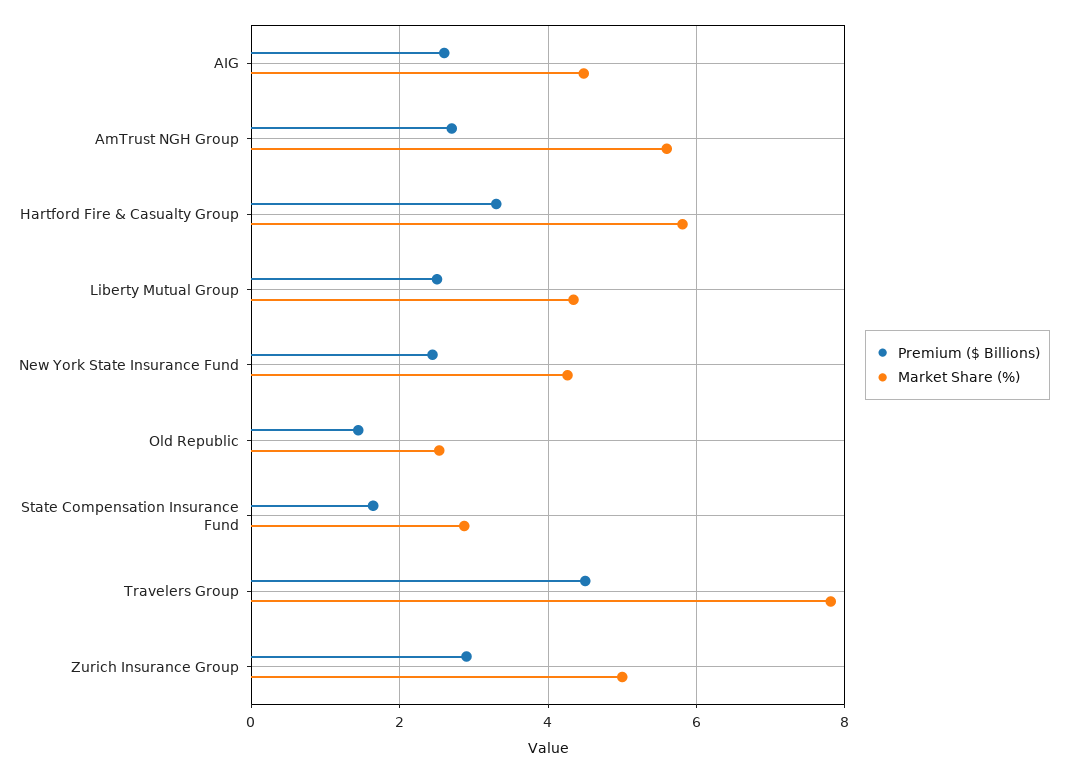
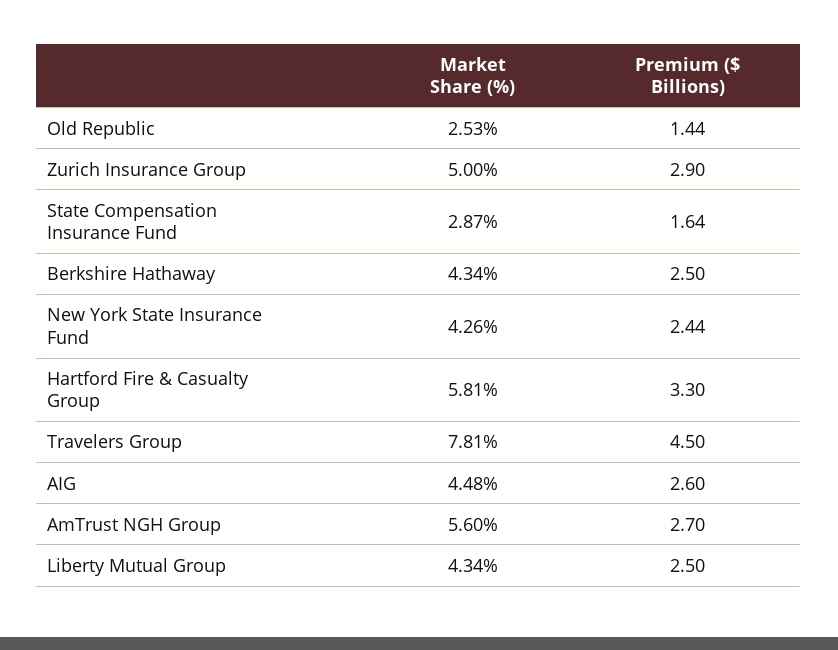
  {
    "Premium ($ Billions)": {
      "AIG": 2.6,
      "AmTrust NGH Group": 2.7,
      "Hartford Fire & Casualty Group": 3.3,
      "Liberty Mutual Group": 2.5,
      "New York State Insurance Fund": 2.44,
      "Old Republic": 1.44,
      "State Compensation Insurance Fund": 1.64,
      "Travelers Group": 4.5,
-     "Zurich Insurance Group": 2.9
+     "Zurich Insurance Group": 2.9,
+     "Berkshire Hathaway": 2.5
    },
    "Market Share (%)": {
      "AIG": 4.48,
      "AmTrust NGH Group": 5.6,
      "Hartford Fire & Casualty Group": 5.81,
      "Liberty Mutual Group": 4.34,
      "New York State Insurance Fund": 4.26,
      "Old Republic": 2.53,
      "State Compensation Insurance Fund": 2.87,
      "Travelers Group": 7.81,
-     "Zurich Insurance Group": 5
+     "Zurich Insurance Group": 5,
+     "Berkshire Hathaway": 4.34
    }
  }

